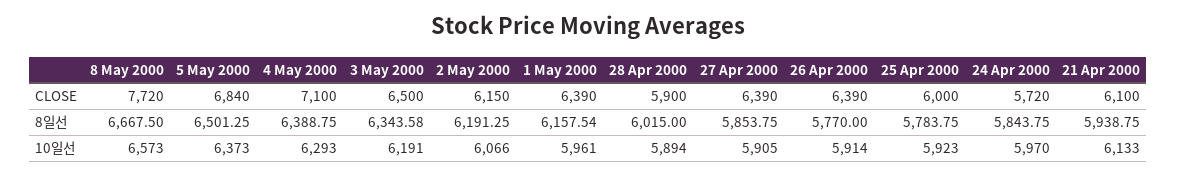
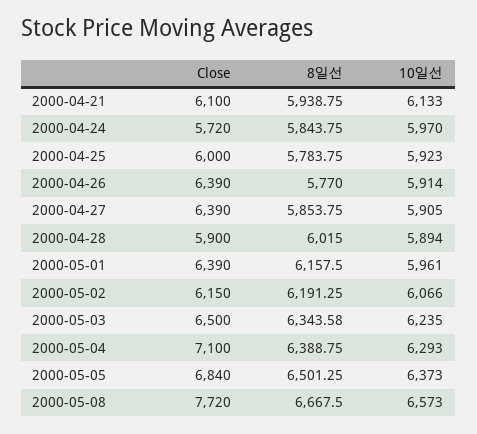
  {
    "8 May 2000": {
      "CLOSE": 7720,
      "8일선": 6667.5,
      "10일선": 6573
    },
    "5 May 2000": {
      "CLOSE": 6840,
      "8일선": 6501.25,
      "10일선": 6373
    },
    "4 May 2000": {
      "CLOSE": 7100,
      "8일선": 6388.75,
      "10일선": 6293
    },
    "3 May 2000": {
      "CLOSE": 6500,
      "8일선": 6343.58,
-     "10일선": 6191
+     "10일선": 6235
    },
    "2 May 2000": {
      "CLOSE": 6150,
      "8일선": 6191.25,
      "10일선": 6066
    },
    "1 May 2000": {
      "CLOSE": 6390,
-     "8일선": 6157.54,
+     "8일선": 6157.5,
      "10일선": 5961
    },
    "28 Apr 2000": {
      "CLOSE": 5900,
      "8일선": 6015,
      "10일선": 5894
    },
    "27 Apr 2000": {
      "CLOSE": 6390,
      "8일선": 5853.75,
      "10일선": 5905
    },
    "26 Apr 2000": {
      "CLOSE": 6390,
      "8일선": 5770,
      "10일선": 5914
    },
    "25 Apr 2000": {
      "CLOSE": 6000,
      "8일선": 5783.75,
      "10일선": 5923
    },
    "24 Apr 2000": {
      "CLOSE": 5720,
      "8일선": 5843.75,
      "10일선": 5970
    },
    "21 Apr 2000": {
      "CLOSE": 6100,
      "8일선": 5938.75,
      "10일선": 6133
    }
  }

